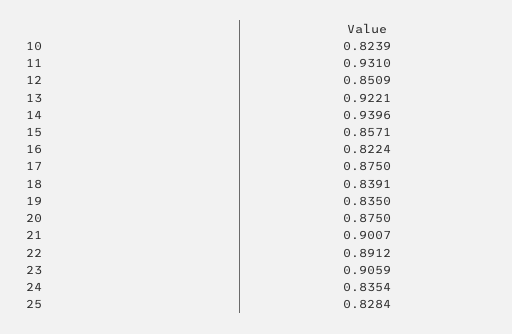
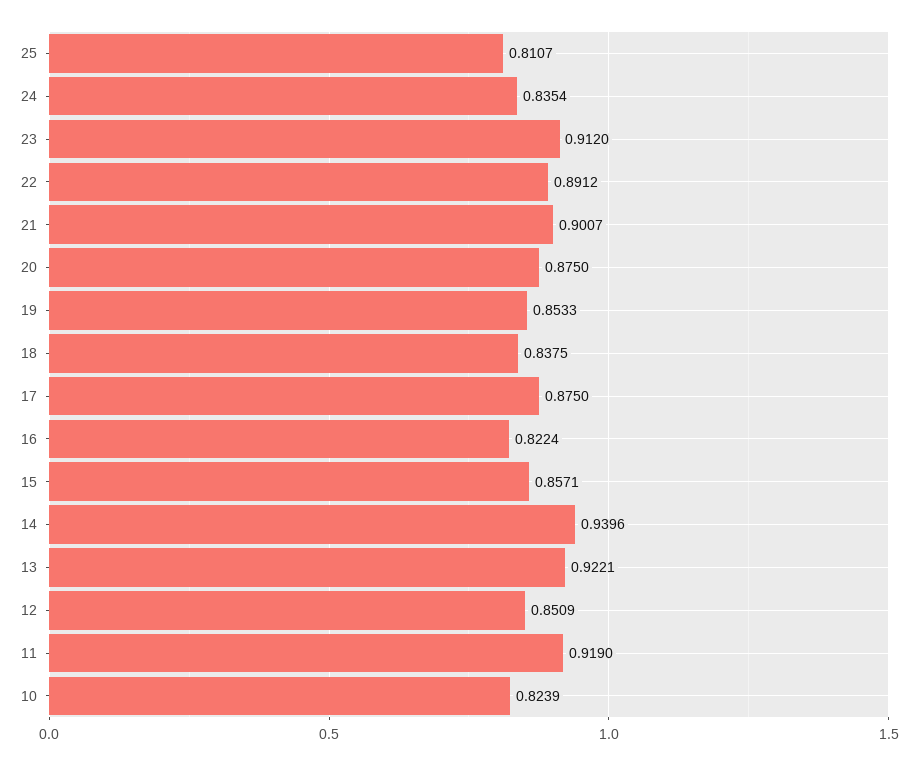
  {
    "10": 0.8239,
-   "11": 0.931,
+   "11": 0.919,
    "12": 0.8509,
    "13": 0.9221,
    "14": 0.9396,
    "15": 0.8571,
    "16": 0.8224,
    "17": 0.875,
-   "18": 0.8391,
+   "18": 0.8375,
-   "19": 0.835,
+   "19": 0.8533,
    "20": 0.875,
    "21": 0.9007,
    "22": 0.8912,
-   "23": 0.9059,
+   "23": 0.912,
    "24": 0.8354,
-   "25": 0.8284
+   "25": 0.8107
  }

